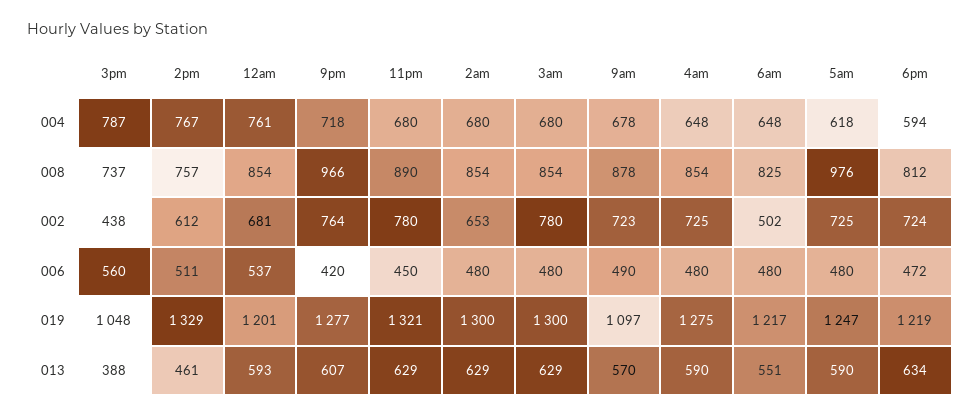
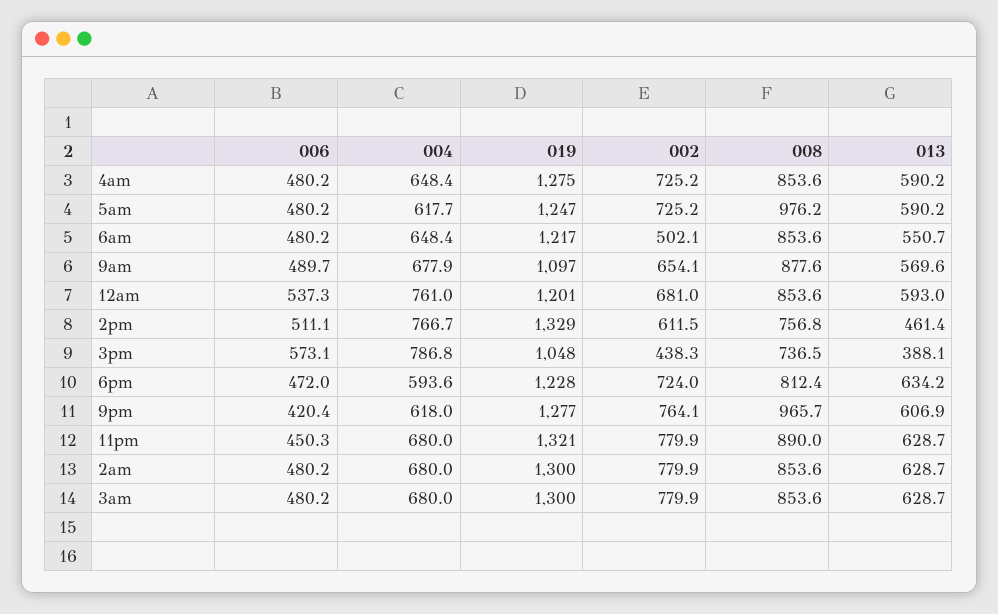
  {
    "3pm": {
      "004": 786.8,
      "008": 736.5,
      "002": 438.3,
-     "006": 560,
+     "006": 573.1,
      "019": 1048,
      "013": 388.1
    },
    "2pm": {
      "004": 766.7,
      "008": 756.8,
      "002": 611.5,
      "006": 511.1,
      "019": 1329,
      "013": 461.4
    },
    "12am": {
      "004": 761,
      "008": 853.6,
      "002": 681,
      "006": 537.3,
      "019": 1201,
      "013": 593
    },
    "9pm": {
-     "004": 718,
+     "004": 618,
      "008": 965.7,
      "002": 764.1,
      "006": 420.4,
      "019": 1277,
      "013": 606.9
    },
    "11pm": {
      "004": 680,
      "008": 890,
      "002": 779.9,
      "006": 450.3,
      "019": 1321,
      "013": 628.7
    },
    "2am": {
      "004": 680,
      "008": 853.6,
-     "002": 653,
+     "002": 779.9,
      "006": 480.2,
      "019": 1300,
      "013": 628.7
    },
    "3am": {
      "004": 680,
      "008": 853.6,
      "002": 779.9,
      "006": 480.2,
      "019": 1300,
      "013": 628.7
    },
    "9am": {
      "004": 677.9,
      "008": 877.6,
-     "002": 723,
+     "002": 654.1,
      "006": 489.7,
      "019": 1097,
      "013": 569.6
    },
    "4am": {
      "004": 648.4,
      "008": 853.6,
      "002": 725.2,
      "006": 480.2,
      "019": 1275,
      "013": 590.2
    },
    "6am": {
      "004": 648.4,
-     "008": 825,
+     "008": 853.6,
      "002": 502.1,
      "006": 480.2,
      "019": 1217,
      "013": 550.7
    },
    "5am": {
      "004": 617.7,
      "008": 976.2,
      "002": 725.2,
      "006": 480.2,
      "019": 1247,
      "013": 590.2
    },
    "6pm": {
      "004": 593.6,
      "008": 812.4,
      "002": 724,
      "006": 472,
-     "019": 1219,
+     "019": 1228,
      "013": 634.2
    }
  }

